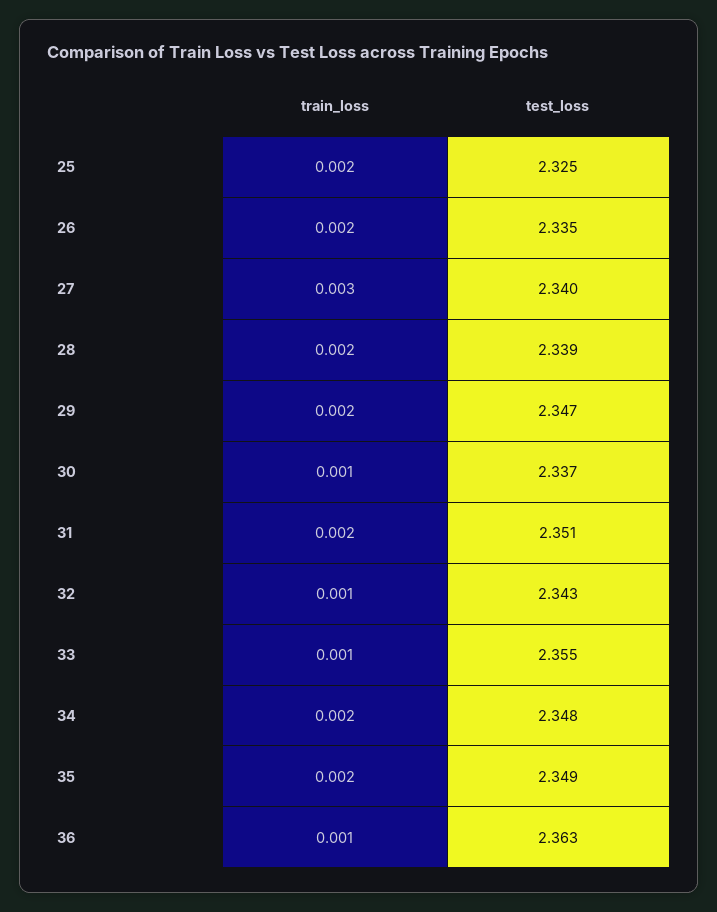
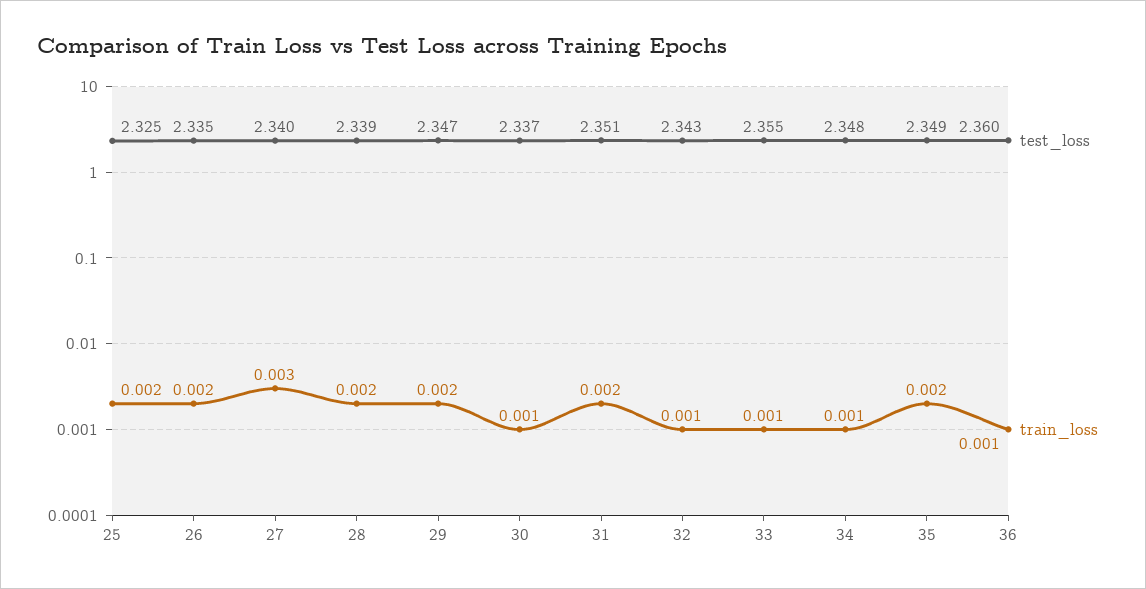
  {
    "train_loss": {
      "25": 0.002,
      "26": 0.002,
      "27": 0.003,
      "28": 0.002,
      "29": 0.002,
      "30": 0.001,
      "31": 0.002,
      "32": 0.001,
      "33": 0.001,
-     "34": 0.002,
+     "34": 0.001,
      "35": 0.002,
      "36": 0.001
    },
    "test_loss": {
      "25": 2.325,
      "26": 2.335,
      "27": 2.34,
      "28": 2.339,
      "29": 2.347,
      "30": 2.337,
      "31": 2.351,
      "32": 2.343,
      "33": 2.355,
      "34": 2.348,
      "35": 2.349,
-     "36": 2.363
+     "36": 2.36
    }
  }

